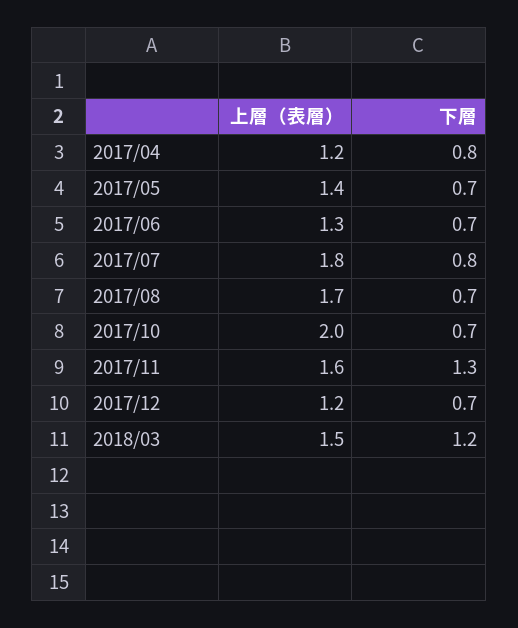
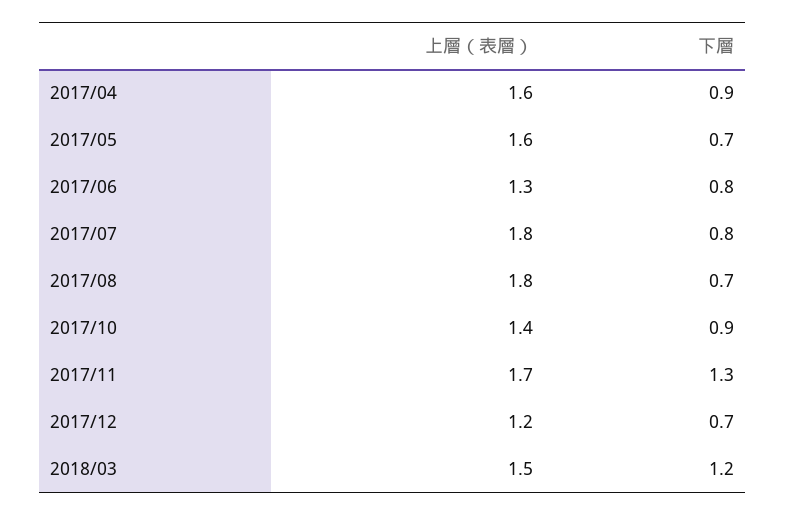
  {
    "上層（表層）": {
-     "2017/04": 1.2,
+     "2017/04": 1.6,
-     "2017/05": 1.4,
+     "2017/05": 1.6,
      "2017/06": 1.3,
      "2017/07": 1.8,
-     "2017/08": 1.7,
+     "2017/08": 1.8,
-     "2017/10": 2,
+     "2017/10": 1.4,
-     "2017/11": 1.6,
+     "2017/11": 1.7,
      "2017/12": 1.2,
      "2018/03": 1.5
    },
    "下層": {
-     "2017/04": 0.8,
+     "2017/04": 0.9,
      "2017/05": 0.7,
-     "2017/06": 0.7,
+     "2017/06": 0.8,
      "2017/07": 0.8,
      "2017/08": 0.7,
-     "2017/10": 0.7,
+     "2017/10": 0.9,
      "2017/11": 1.3,
      "2017/12": 0.7,
      "2018/03": 1.2
    }
  }

